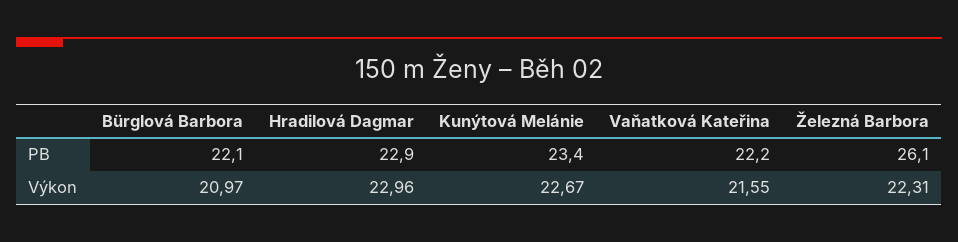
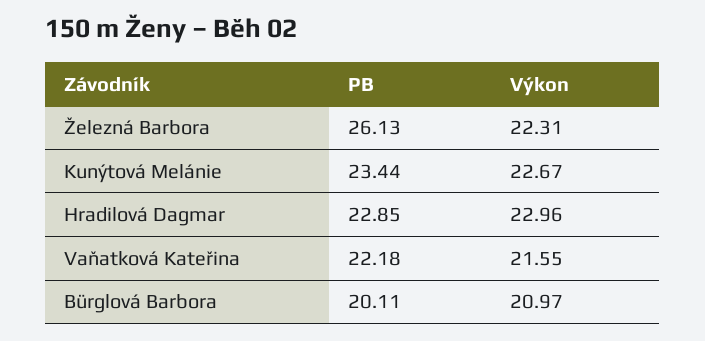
  {
    "Bürglová Barbora": {
-     "PB": 22.1,
+     "PB": 20.11,
      "Výkon": 20.97
    },
    "Hradilová Dagmar": {
      "PB": 22.85,
      "Výkon": 22.96
    },
    "Kunýtová Melánie": {
      "PB": 23.44,
      "Výkon": 22.67
    },
    "Vaňatková Kateřina": {
      "PB": 22.18,
      "Výkon": 21.55
    },
    "Železná Barbora": {
      "PB": 26.13,
      "Výkon": 22.31
    }
  }

